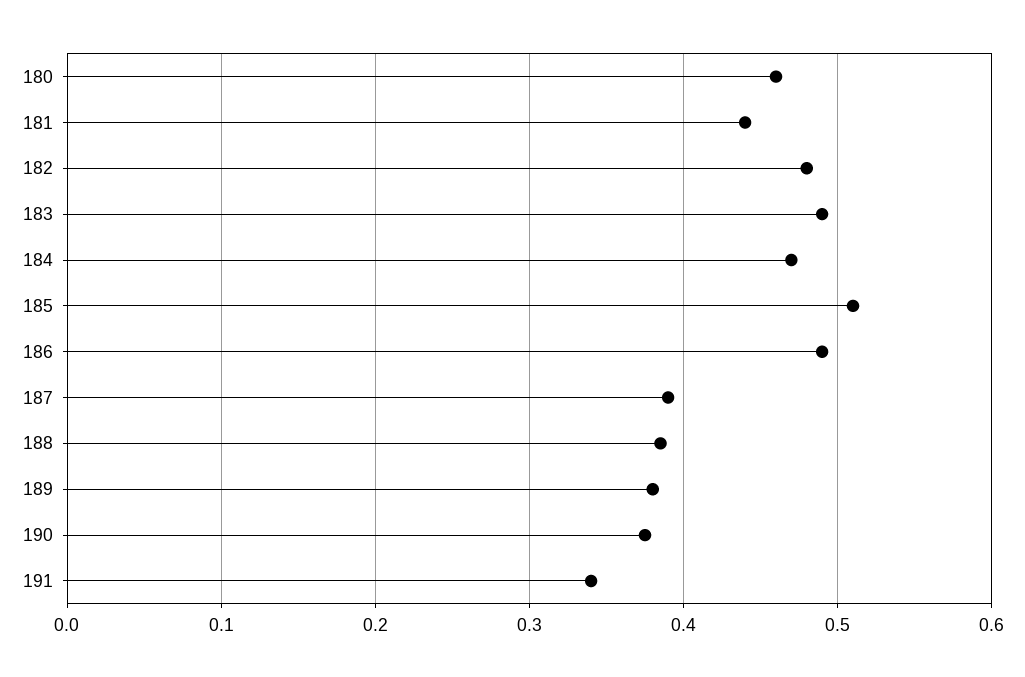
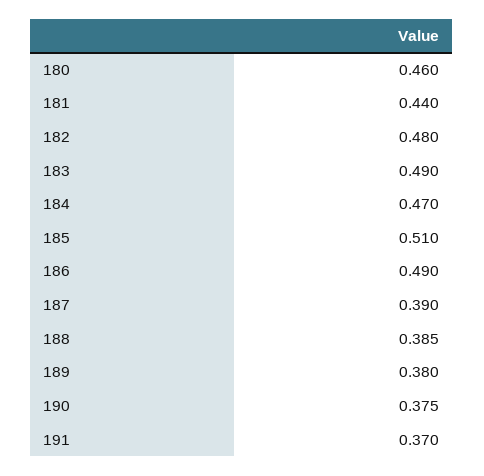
  {
    "180": 0.46,
    "181": 0.44,
    "182": 0.48,
    "183": 0.49,
    "184": 0.47,
    "185": 0.51,
    "186": 0.49,
    "187": 0.39,
    "188": 0.385,
    "189": 0.38,
    "190": 0.375,
-   "191": 0.34
+   "191": 0.37
  }

